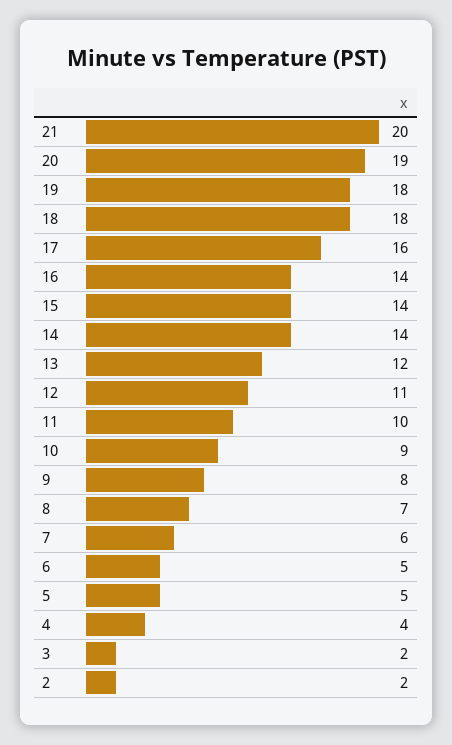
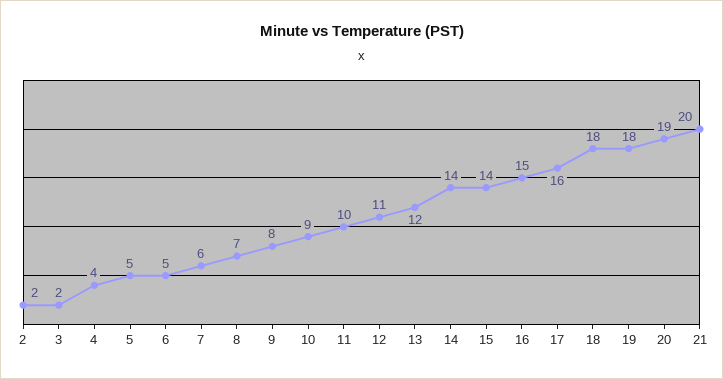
  {
    "21": 20,
    "20": 19,
    "19": 18,
    "18": 18,
    "17": 16,
-   "16": 14,
+   "16": 15,
    "15": 14,
    "14": 14,
    "13": 12,
    "12": 11,
    "11": 10,
    "10": 9,
    "9": 8,
    "8": 7,
    "7": 6,
    "6": 5,
    "5": 5,
    "4": 4,
    "3": 2,
    "2": 2
  }

